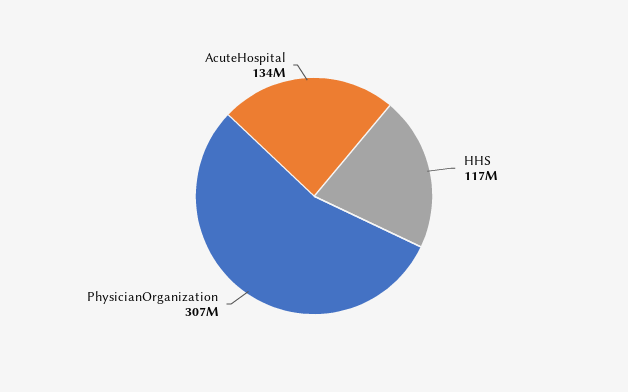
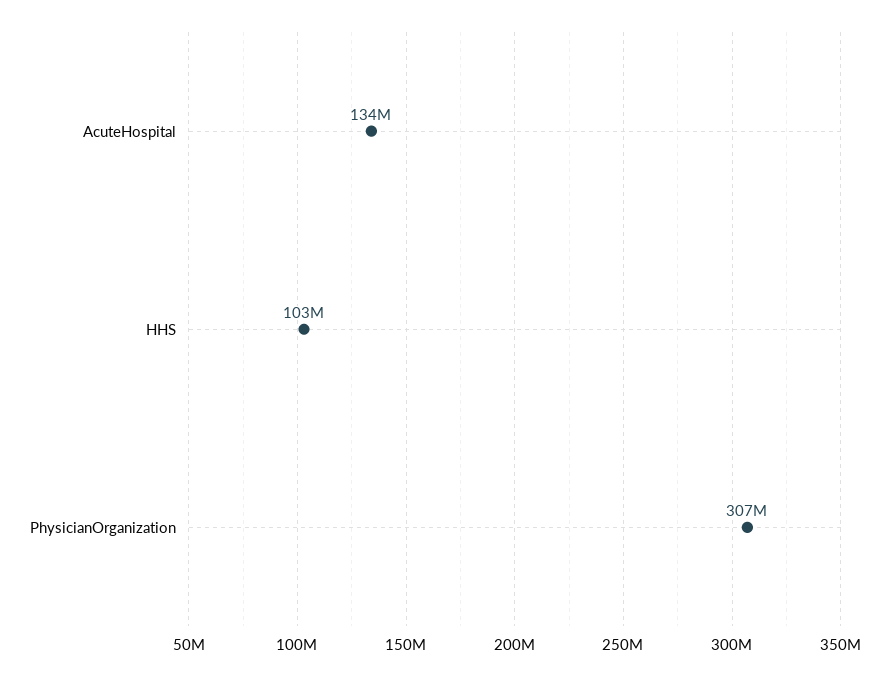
  {
-   "HHS": 117000000,
+   "HHS": 103000000,
    "PhysicianOrganization": 307000000,
    "AcuteHospital": 134000000
  }

